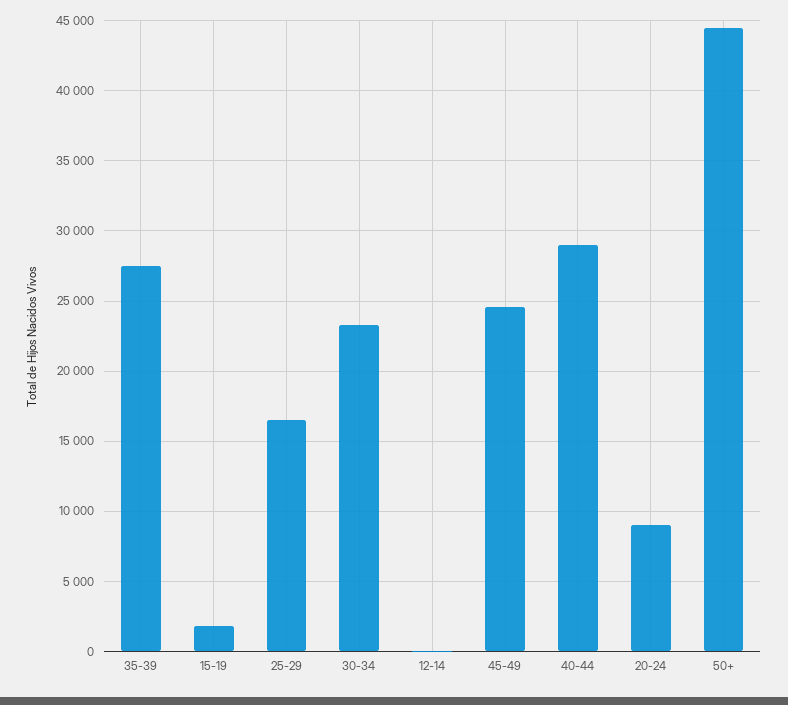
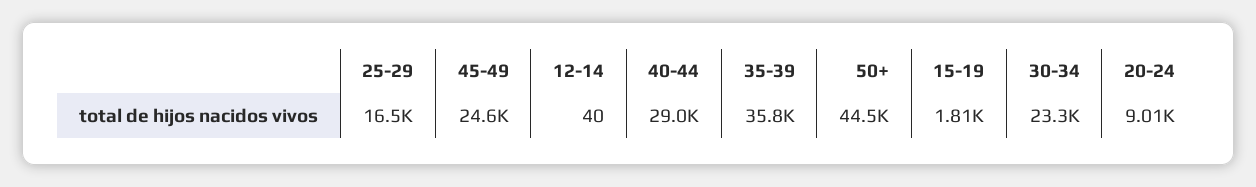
  {
-   "35-39": 27500,
+   "35-39": 35800,
    "15-19": 1810,
    "25-29": 16500,
    "30-34": 23300,
    "12-14": 40,
    "45-49": 24600,
    "40-44": 29000,
    "20-24": 9010,
    "50+": 44500
  }

